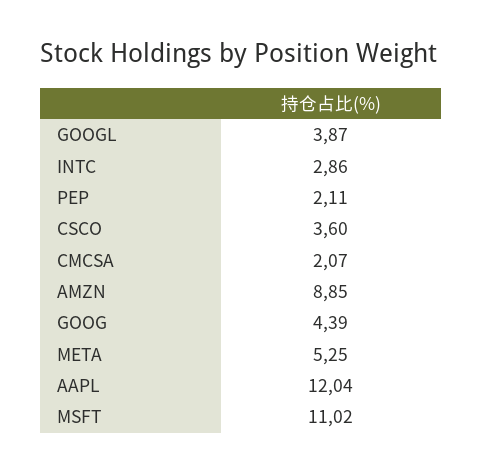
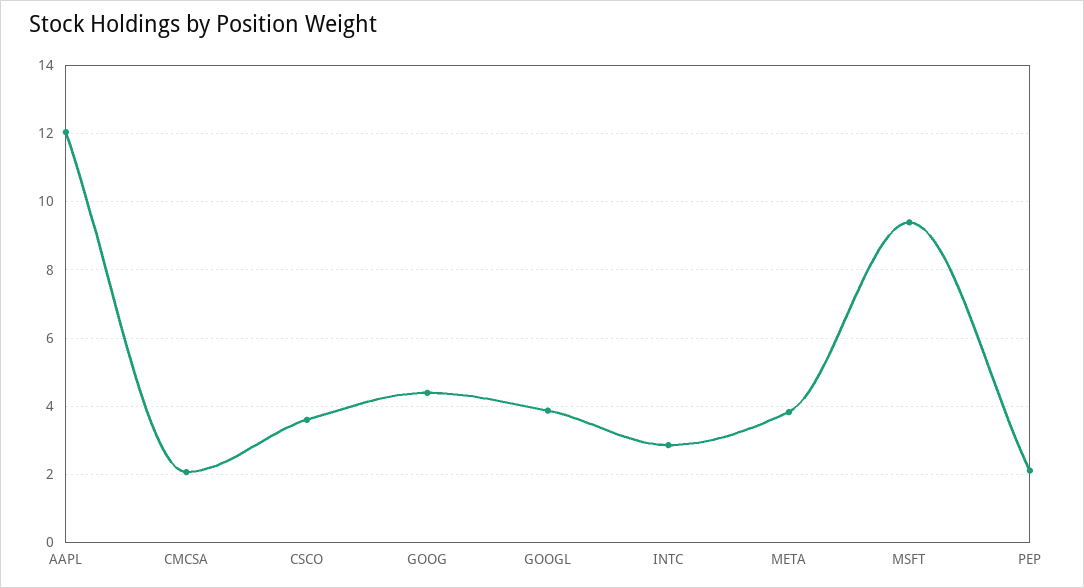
  {
    "GOOGL": 3.87,
    "INTC": 2.86,
    "PEP": 2.11,
    "CSCO": 3.6,
    "CMCSA": 2.07,
-   "AMZN": 8.85,
    "GOOG": 4.39,
-   "META": 5.25,
+   "META": 3.8,
    "AAPL": 12.04,
-   "MSFT": 11.02
+   "MSFT": 9.4
  }

